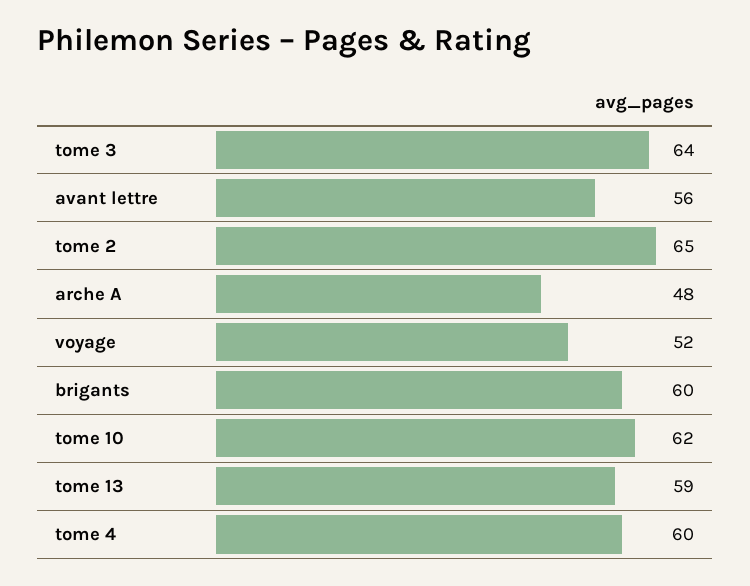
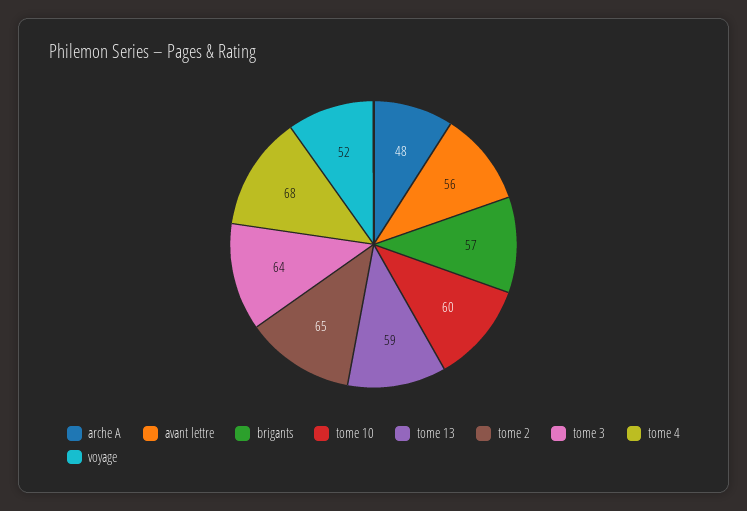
  {
    "tome 3": 64,
    "avant lettre": 56,
    "tome 2": 65,
    "arche A": 48,
    "voyage": 52,
-   "brigants": 60,
+   "brigants": 57,
-   "tome 10": 62,
+   "tome 10": 60,
    "tome 13": 59,
-   "tome 4": 60
+   "tome 4": 68
  }

